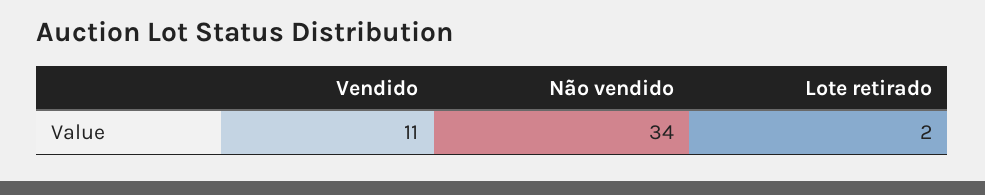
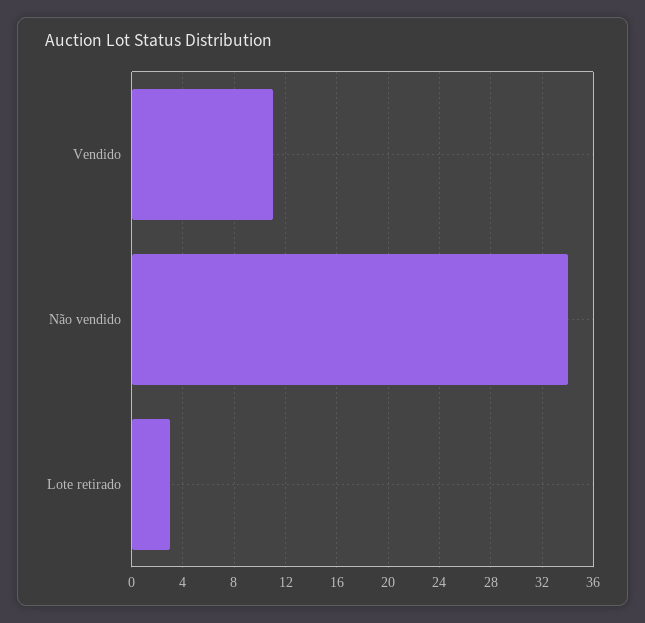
  {
    "Vendido": 11,
    "Não vendido": 34,
-   "Lote retirado": 2
+   "Lote retirado": 3
  }

